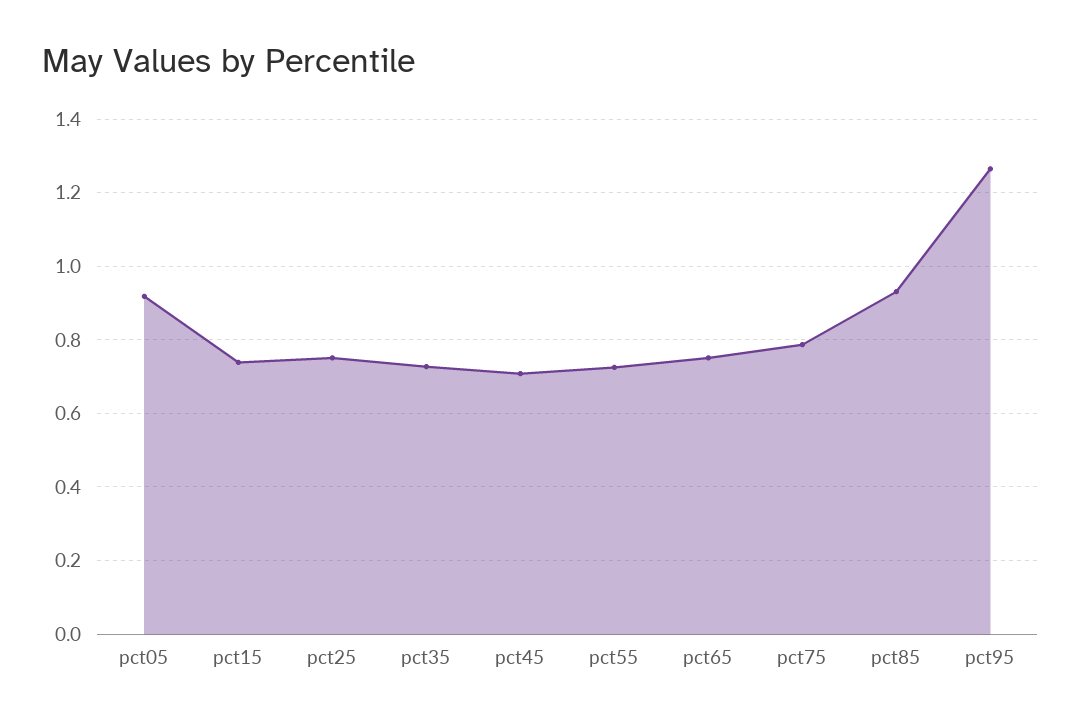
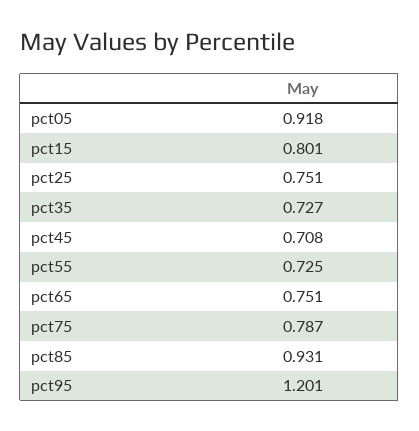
  {
    "pct05": 0.918,
-   "pct15": 0.74,
+   "pct15": 0.801,
    "pct25": 0.751,
    "pct35": 0.727,
    "pct45": 0.708,
    "pct55": 0.725,
    "pct65": 0.751,
    "pct75": 0.787,
    "pct85": 0.931,
-   "pct95": 1.26
+   "pct95": 1.201
  }

